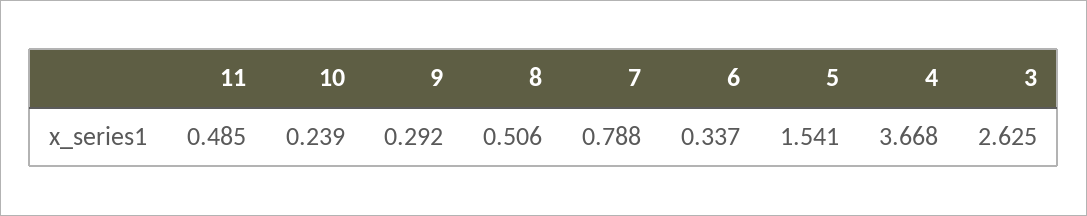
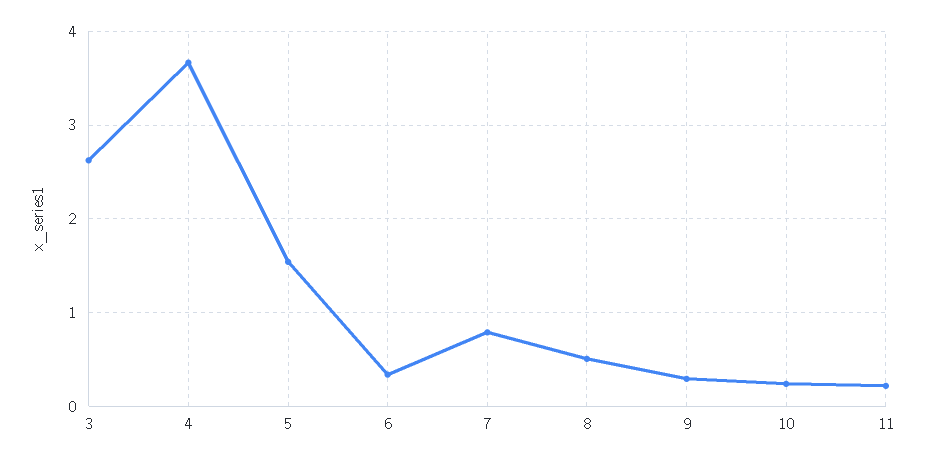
  {
-   "11": 0.485,
+   "11": 0.2,
    "10": 0.239,
    "9": 0.292,
    "8": 0.506,
    "7": 0.788,
    "6": 0.337,
    "5": 1.541,
    "4": 3.668,
    "3": 2.625
  }

